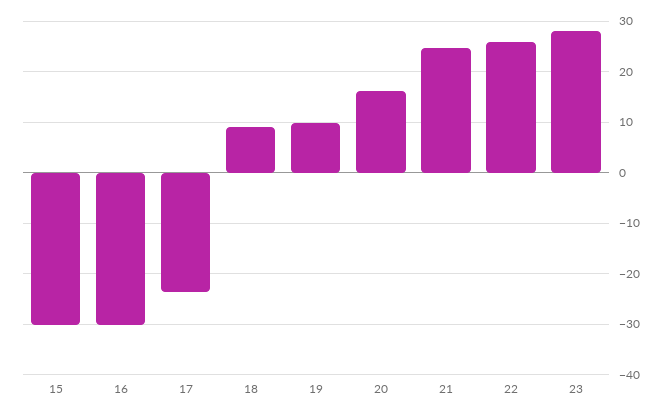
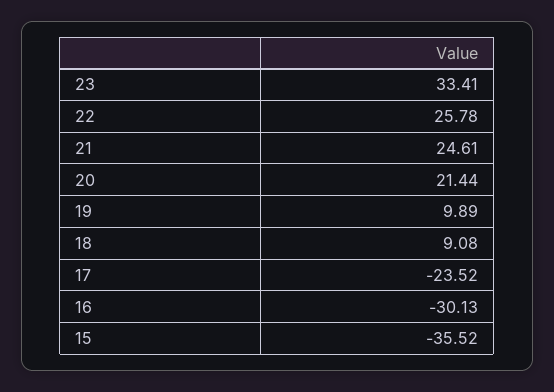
  {
-   "15": -30,
+   "15": -35.52,
    "16": -30.13,
    "17": -23.52,
    "18": 9.08,
    "19": 9.89,
-   "20": 16,
+   "20": 21.44,
    "21": 24.61,
    "22": 25.78,
-   "23": 28
+   "23": 33.41
  }

